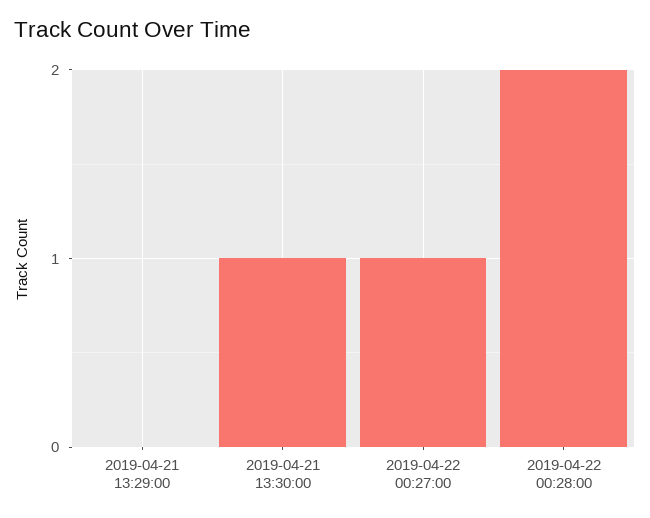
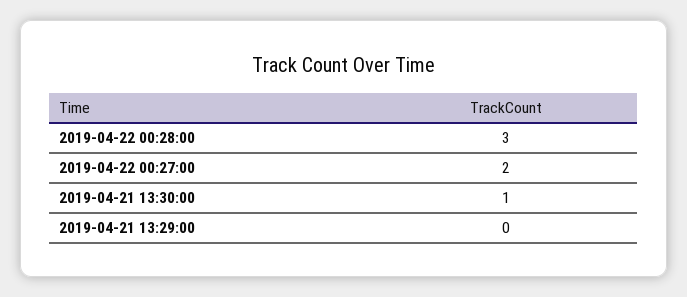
  {
    "2019-04-21 13:29:00": 0,
    "2019-04-21 13:30:00": 1,
-   "2019-04-22 00:27:00": 1,
+   "2019-04-22 00:27:00": 2,
-   "2019-04-22 00:28:00": 2
+   "2019-04-22 00:28:00": 3
  }

